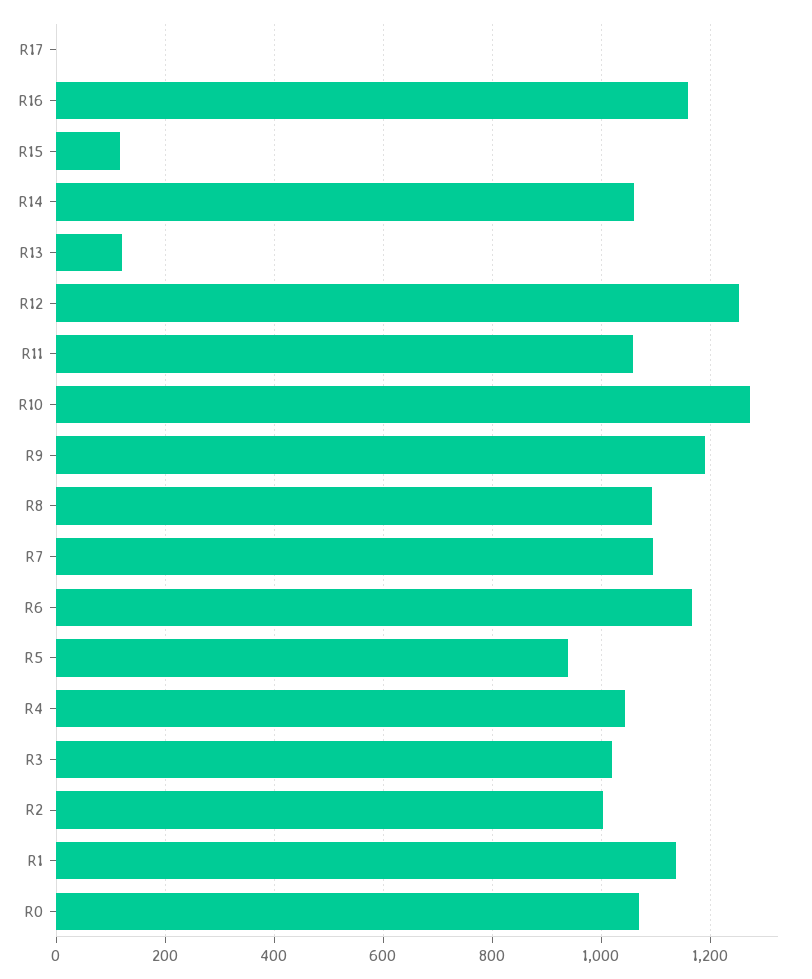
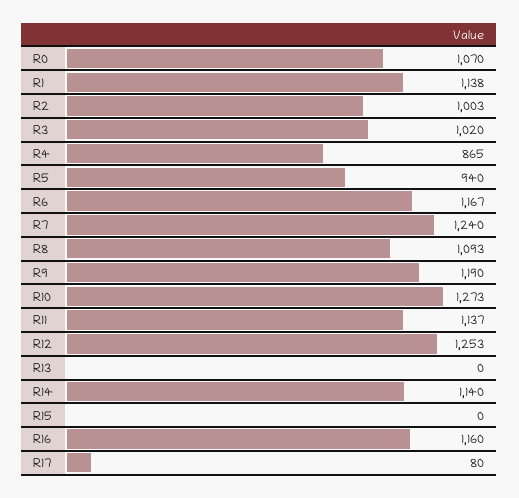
  {
-   "R17": 0,
+   "R17": 80,
    "R16": 1160,
-   "R15": 120,
+   "R15": 0,
-   "R14": 1060,
+   "R14": 1140,
-   "R13": 120,
+   "R13": 0,
    "R12": 1253,
-   "R11": 1060,
+   "R11": 1137,
    "R10": 1273,
    "R9": 1190,
    "R8": 1093,
-   "R7": 1100,
+   "R7": 1240,
    "R6": 1167,
    "R5": 940,
-   "R4": 1040,
+   "R4": 865,
    "R3": 1020,
    "R2": 1003,
    "R1": 1138,
    "R0": 1070
  }

